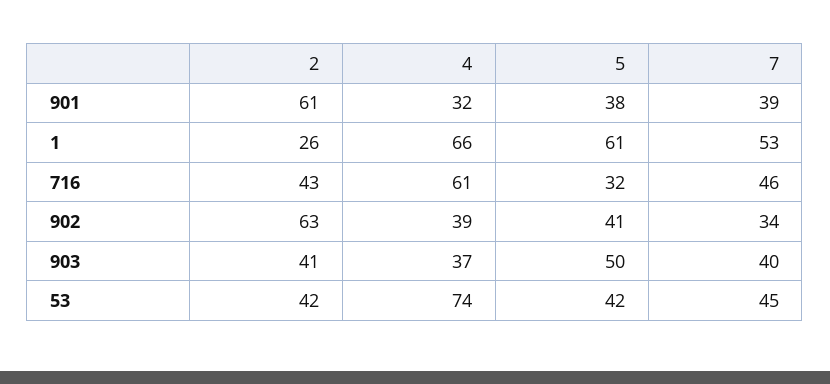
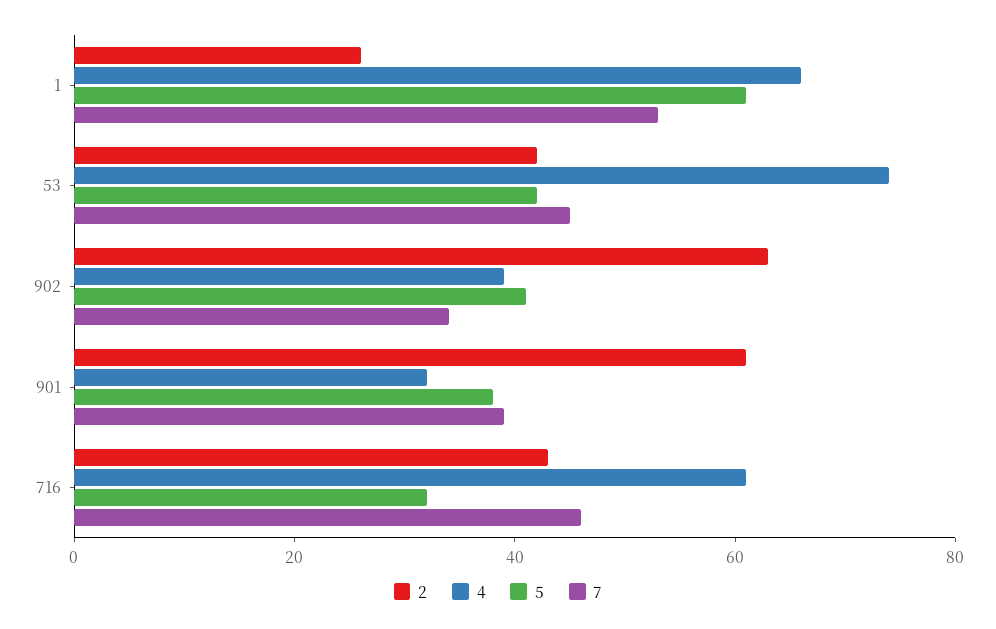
  {
    "2": {
      "901": 61,
      "1": 26,
      "716": 43,
      "902": 63,
-     "903": 41,
      "53": 42
    },
    "4": {
      "901": 32,
      "1": 66,
      "716": 61,
      "902": 39,
-     "903": 37,
      "53": 74
    },
    "5": {
      "901": 38,
      "1": 61,
      "716": 32,
      "902": 41,
-     "903": 50,
      "53": 42
    },
    "7": {
      "901": 39,
      "1": 53,
      "716": 46,
      "902": 34,
-     "903": 40,
      "53": 45
    }
  }

